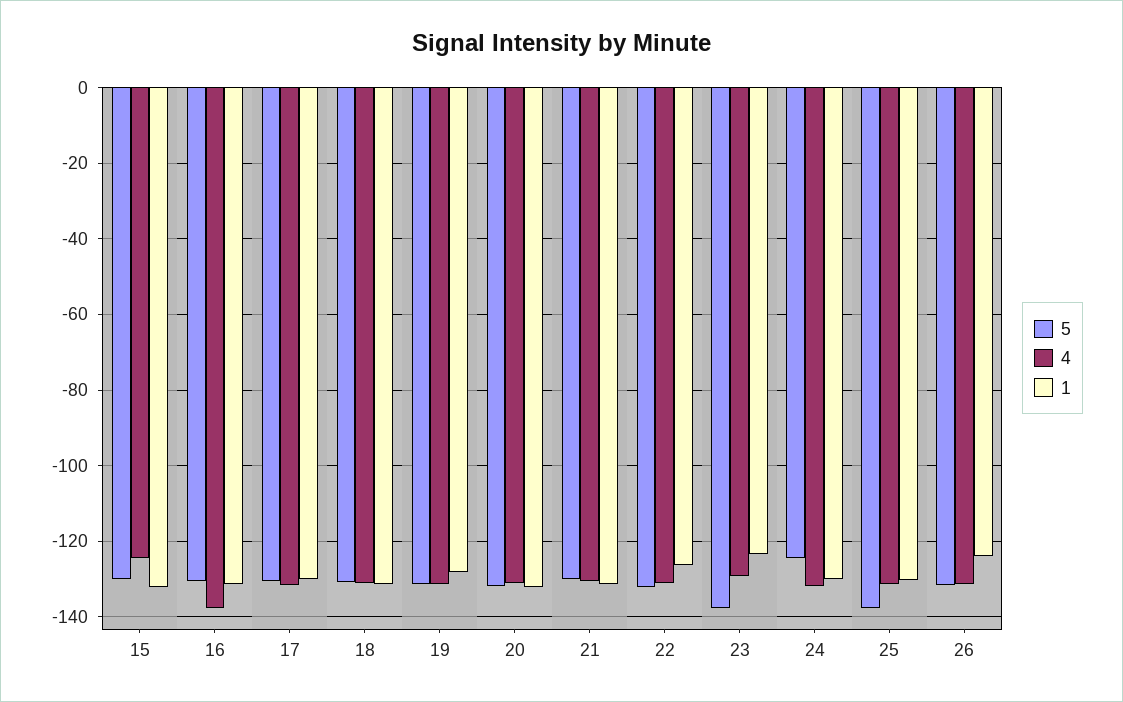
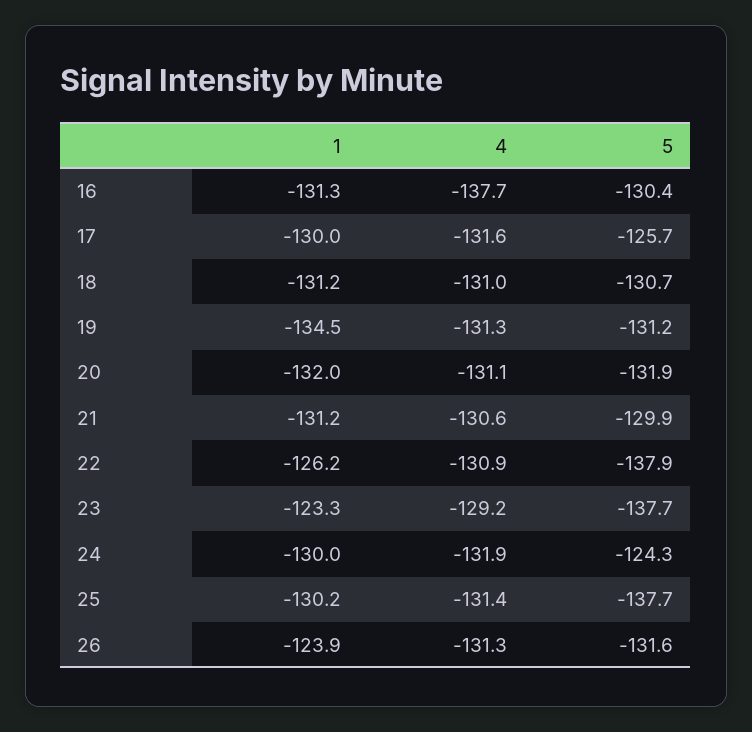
  {
    "5": {
-     "15": -130,
      "16": -130.4,
-     "17": -130,
+     "17": -125.7,
      "18": -130.7,
      "19": -131.2,
      "20": -131.9,
      "21": -129.9,
-     "22": -132,
+     "22": -137.9,
      "23": -137.7,
      "24": -124.3,
      "25": -137.7,
      "26": -131.6
    },
    "4": {
-     "15": -124,
      "16": -137.7,
      "17": -131.6,
      "18": -131,
      "19": -131.3,
      "20": -131.1,
      "21": -130.6,
      "22": -130.9,
      "23": -129.2,
      "24": -131.9,
      "25": -131.4,
      "26": -131.3
    },
    "1": {
-     "15": -132,
      "16": -131.3,
      "17": -130,
      "18": -131.2,
-     "19": -128,
+     "19": -134.5,
      "20": -132,
      "21": -131.2,
      "22": -126.2,
      "23": -123.3,
      "24": -130,
      "25": -130.2,
      "26": -123.9
    }
  }

